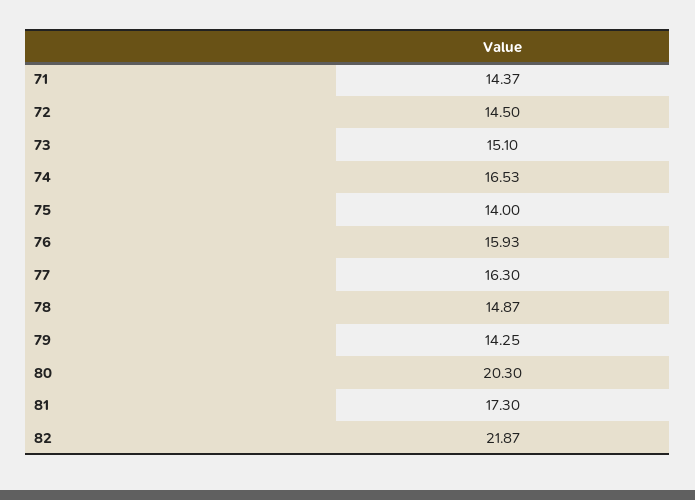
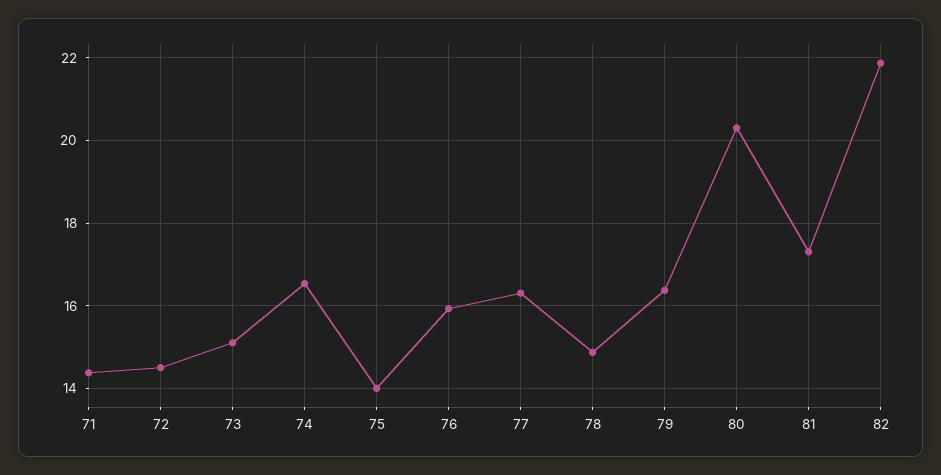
  {
    "71": 14.37,
    "72": 14.5,
    "73": 15.1,
    "74": 16.53,
    "75": 14,
    "76": 15.93,
    "77": 16.3,
    "78": 14.87,
-   "79": 14.25,
+   "79": 16.4,
    "80": 20.3,
    "81": 17.3,
    "82": 21.87
  }

